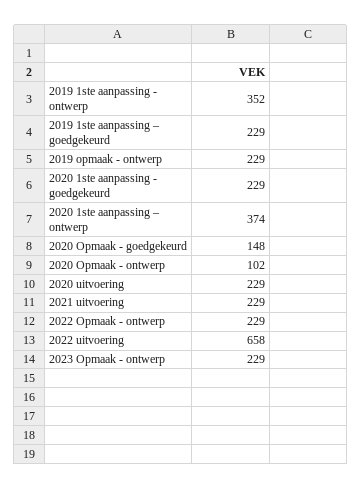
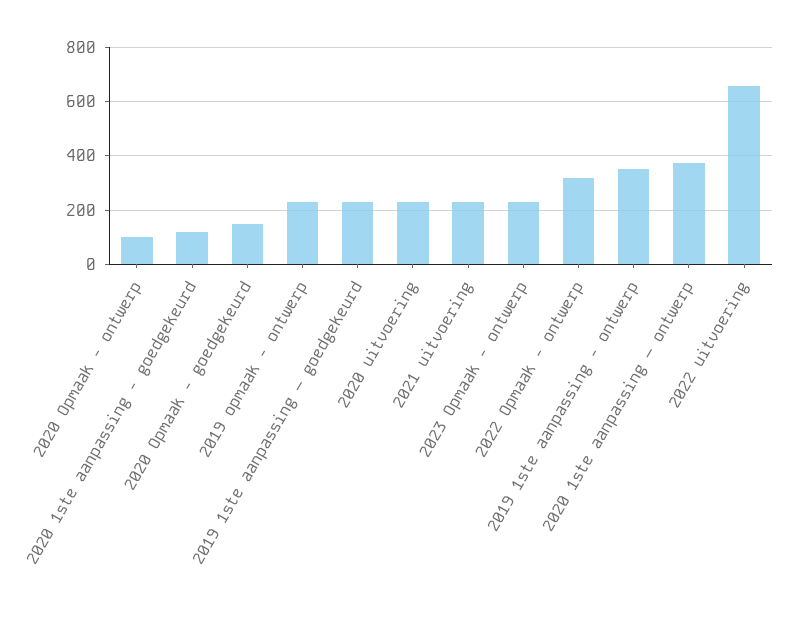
  {
    "2019 1ste aanpassing - ontwerp": 352,
    "2019 1ste aanpassing – goedgekeurd": 229,
    "2019 opmaak - ontwerp": 229,
-   "2020 1ste aanpassing - goedgekeurd": 229,
+   "2020 1ste aanpassing - goedgekeurd": 125,
    "2020 1ste aanpassing – ontwerp": 374,
    "2020 Opmaak - goedgekeurd": 148,
    "2020 Opmaak - ontwerp": 102,
    "2020 uitvoering": 229,
    "2021 uitvoering": 229,
-   "2022 Opmaak - ontwerp": 229,
+   "2022 Opmaak - ontwerp": 325,
    "2022 uitvoering": 658,
    "2023 Opmaak - ontwerp": 229
  }

